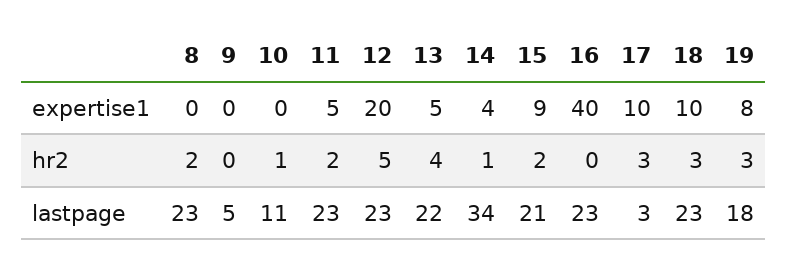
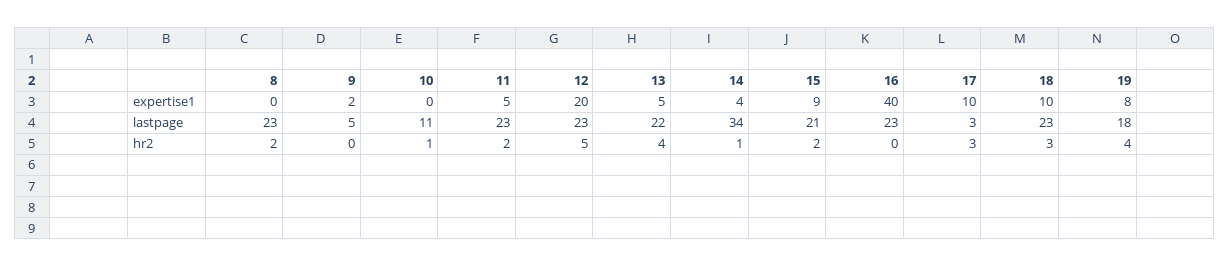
  {
    "8": {
      "expertise1": 0,
      "hr2": 2,
      "lastpage": 23
    },
    "9": {
-     "expertise1": 0,
+     "expertise1": 2,
      "hr2": 0,
      "lastpage": 5
    },
    "10": {
      "expertise1": 0,
      "hr2": 1,
      "lastpage": 11
    },
    "11": {
      "expertise1": 5,
      "hr2": 2,
      "lastpage": 23
    },
    "12": {
      "expertise1": 20,
      "hr2": 5,
      "lastpage": 23
    },
    "13": {
      "expertise1": 5,
      "hr2": 4,
      "lastpage": 22
    },
    "14": {
      "expertise1": 4,
      "hr2": 1,
      "lastpage": 34
    },
    "15": {
      "expertise1": 9,
      "hr2": 2,
      "lastpage": 21
    },
    "16": {
      "expertise1": 40,
      "hr2": 0,
      "lastpage": 23
    },
    "17": {
      "expertise1": 10,
      "hr2": 3,
      "lastpage": 3
    },
    "18": {
      "expertise1": 10,
      "hr2": 3,
      "lastpage": 23
    },
    "19": {
      "expertise1": 8,
-     "hr2": 3,
+     "hr2": 4,
      "lastpage": 18
    }
  }

